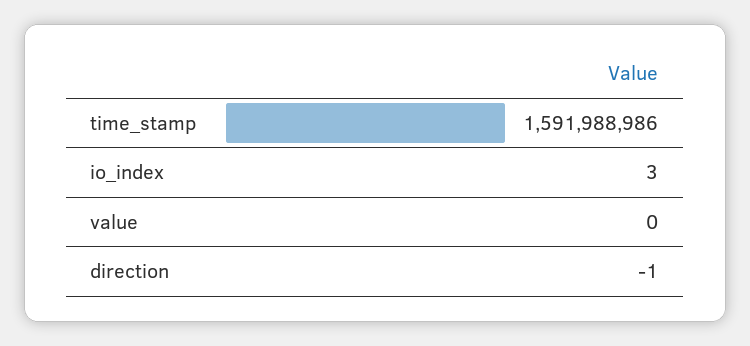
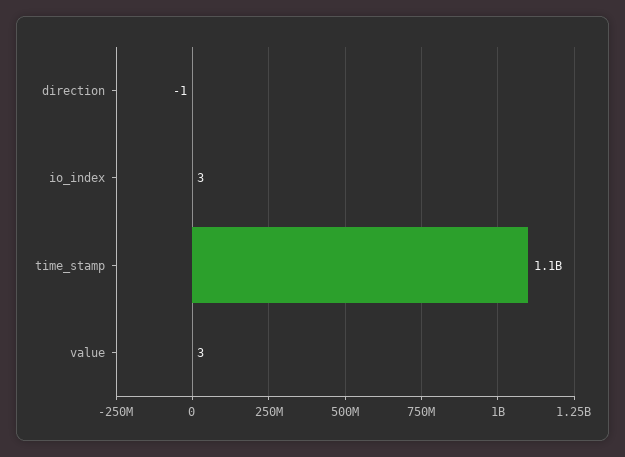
  {
-   "time_stamp": 1591988986,
+   "time_stamp": 1100000000,
    "io_index": 3,
-   "value": 0,
+   "value": 3,
    "direction": -1
  }

